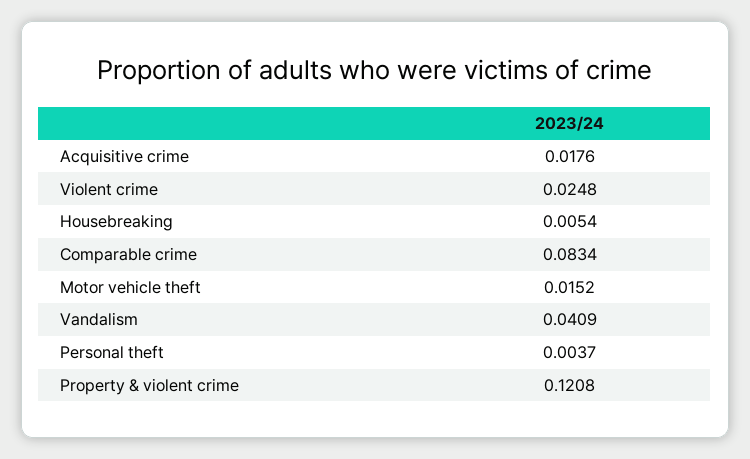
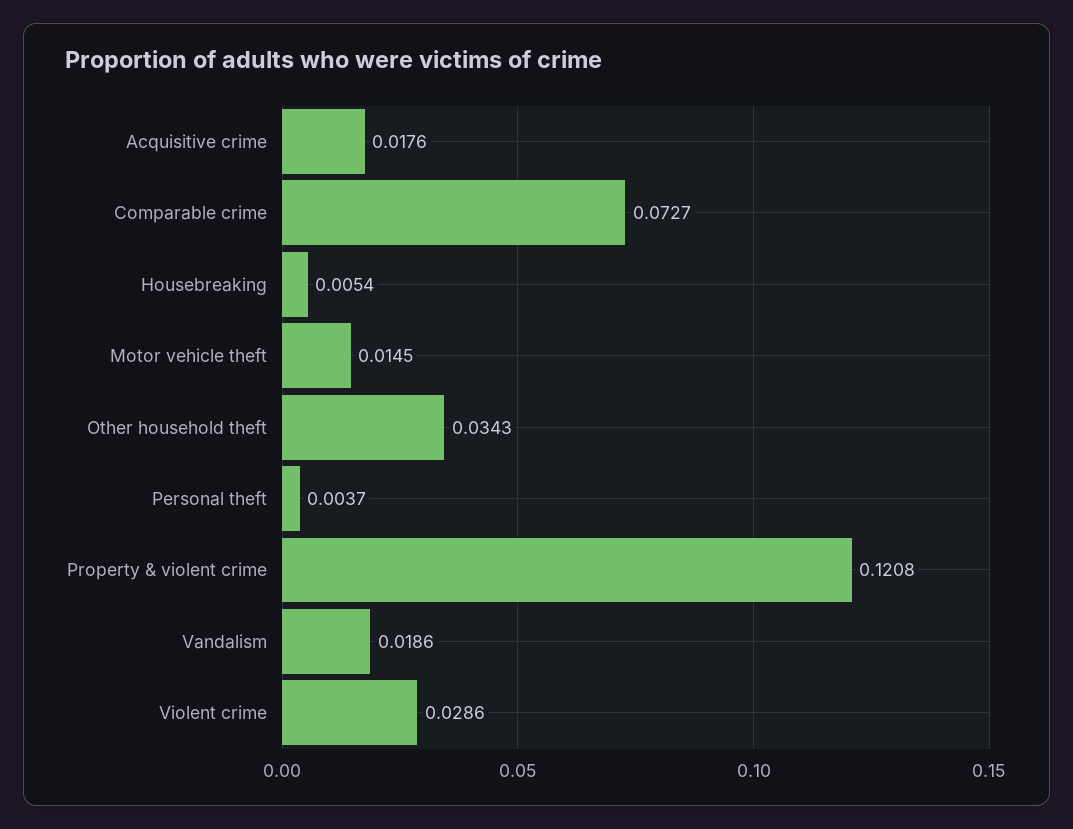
  {
    "Acquisitive crime": 0.0176,
-   "Violent crime": 0.0248,
+   "Violent crime": 0.0286,
    "Housebreaking": 0.0054,
-   "Comparable crime": 0.0834,
+   "Comparable crime": 0.0727,
-   "Motor vehicle theft": 0.0152,
+   "Motor vehicle theft": 0.0145,
-   "Vandalism": 0.0409,
+   "Vandalism": 0.0186,
    "Personal theft": 0.0037,
-   "Property & violent crime": 0.1208
+   "Property & violent crime": 0.1208,
+   "Other household theft": 0.0343
  }

